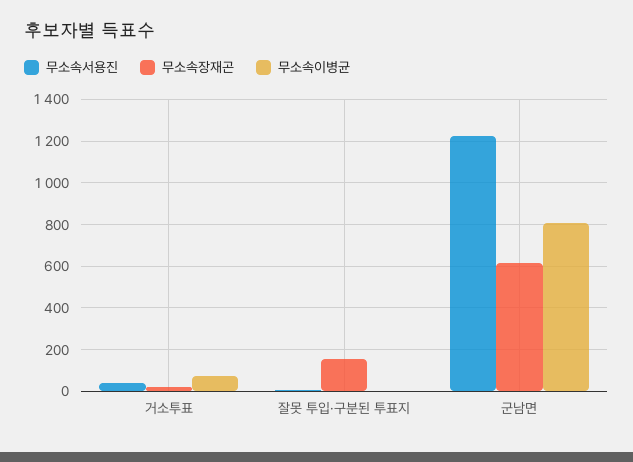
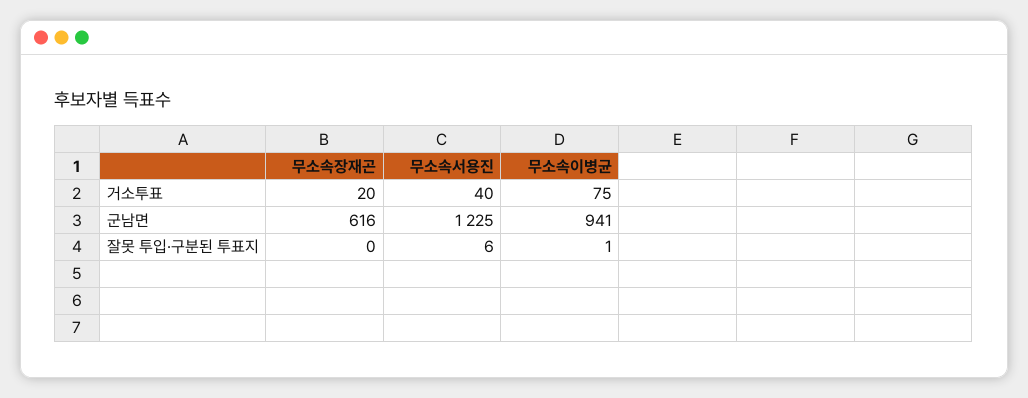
  {
    "무소속서용진": {
      "거소투표": 40,
      "잘못 투입·구분된 투표지": 6,
      "군남면": 1225
    },
    "무소속장재곤": {
      "거소투표": 20,
-     "잘못 투입·구분된 투표지": 150,
+     "잘못 투입·구분된 투표지": 0,
      "군남면": 616
    },
    "무소속이병균": {
      "거소투표": 75,
      "잘못 투입·구분된 투표지": 1,
-     "군남면": 800
+     "군남면": 941
    }
  }

